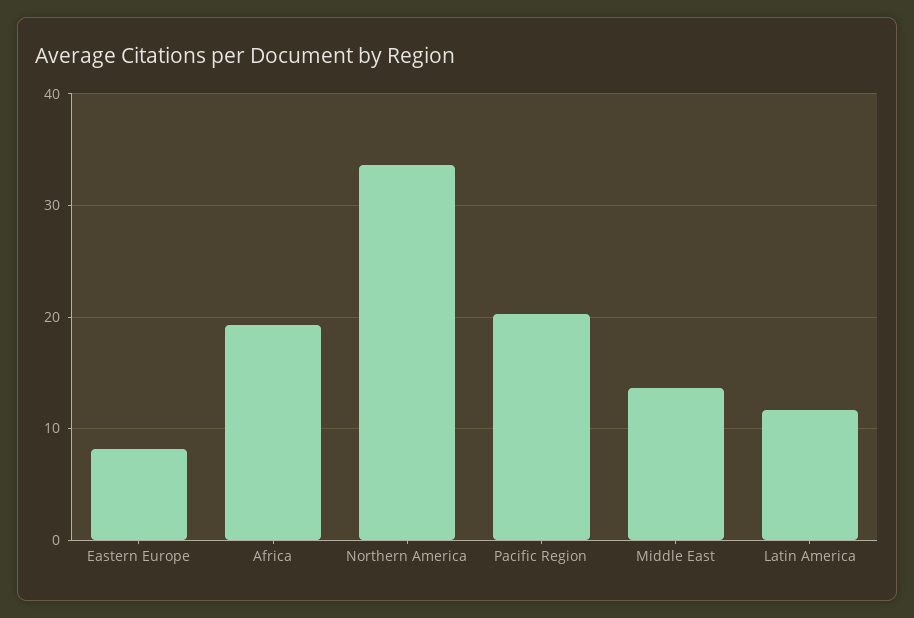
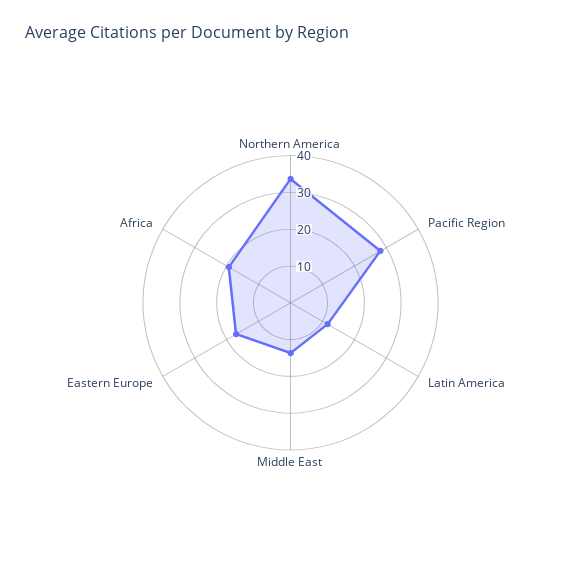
  {
-   "Eastern Europe": 8,
+   "Eastern Europe": 17.5,
    "Africa": 19,
    "Northern America": 34,
-   "Pacific Region": 20,
+   "Pacific Region": 27.5,
    "Middle East": 14,
    "Latin America": 12
  }

